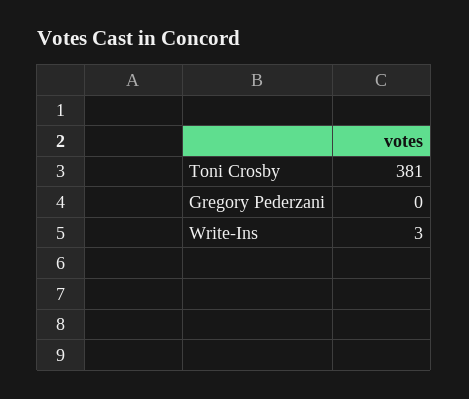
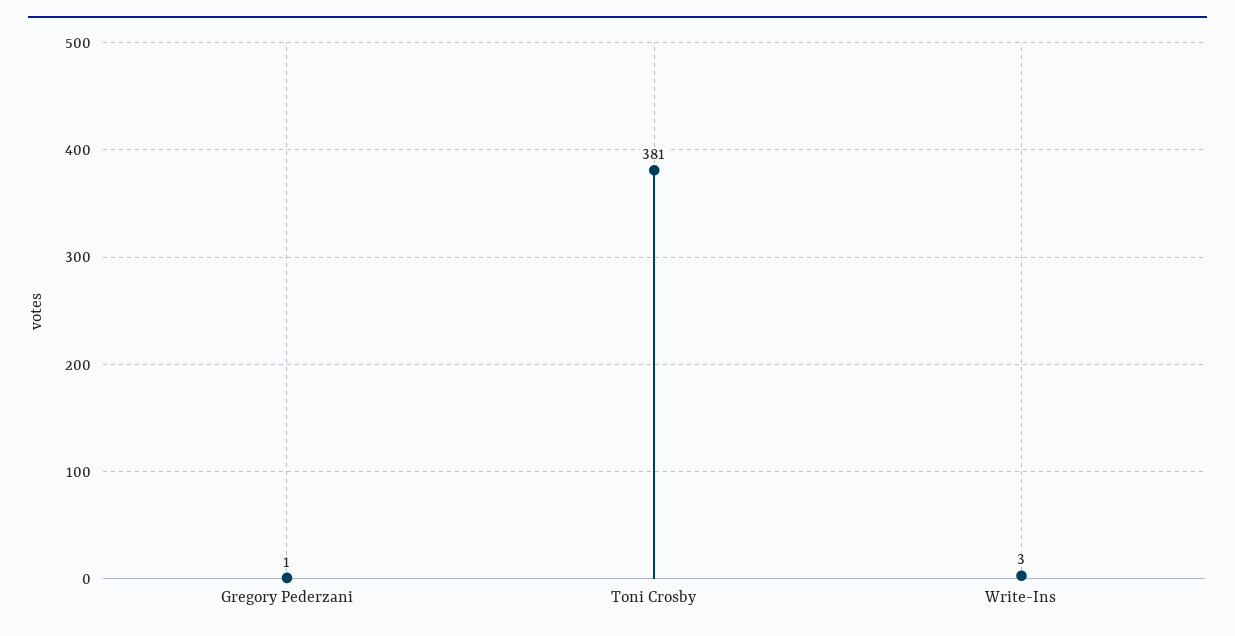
  {
    "Toni Crosby": 381,
-   "Gregory Pederzani": 0,
+   "Gregory Pederzani": 1,
    "Write-Ins": 3
  }

